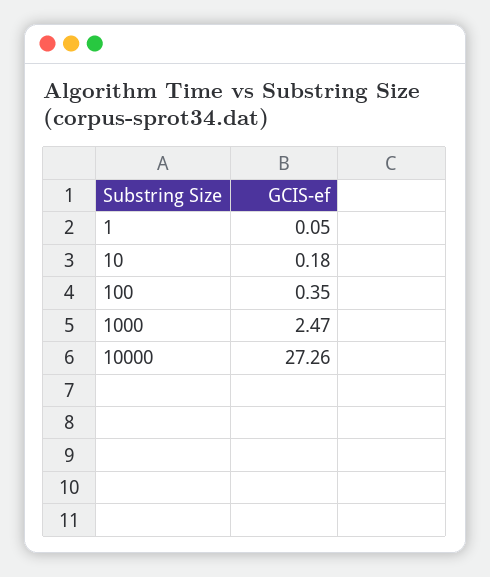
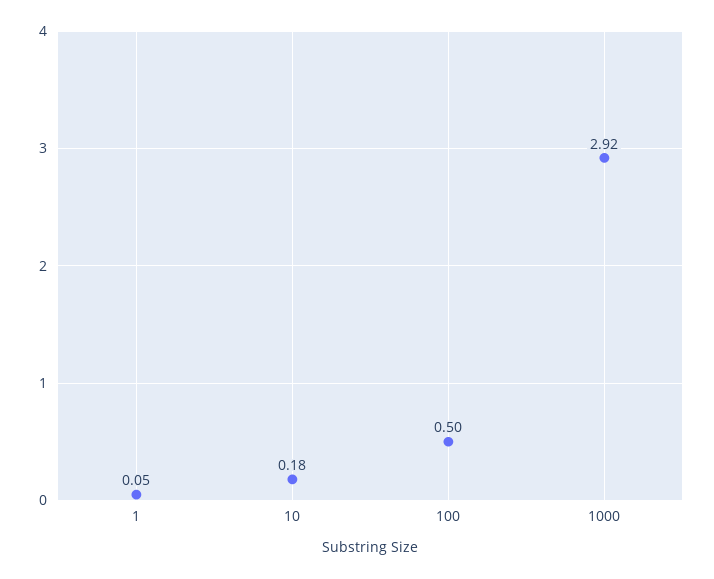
  {
    "1": 0.05,
    "10": 0.18,
-   "100": 0.35,
+   "100": 0.5,
-   "1000": 2.47,
+   "1000": 2.92
-   "10000": 27.26
  }

